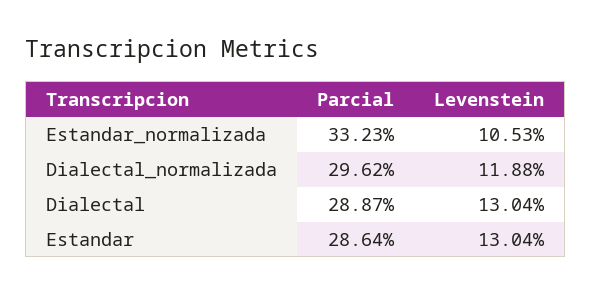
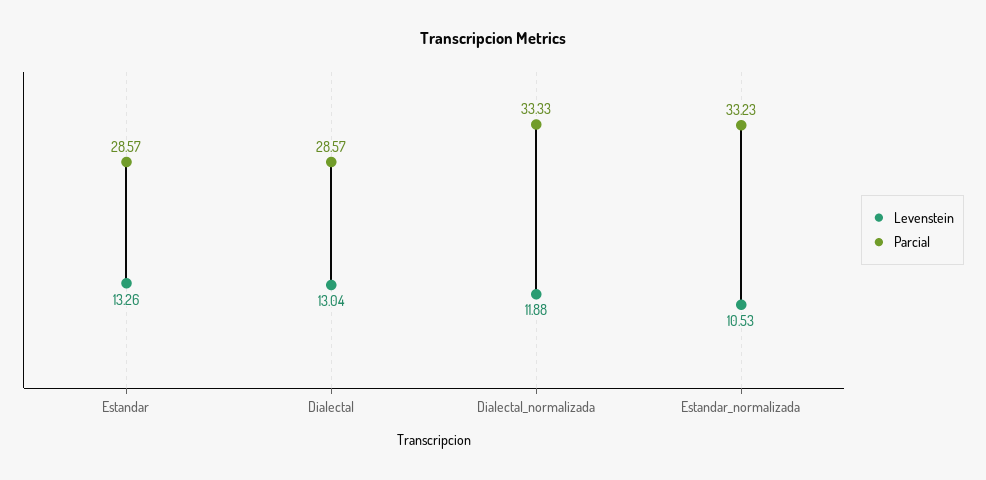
  {
    "Parcial": {
      "Estandar_normalizada": 33.23,
-     "Dialectal_normalizada": 29.62,
+     "Dialectal_normalizada": 33.33,
-     "Dialectal": 28.87,
+     "Dialectal": 28.57,
-     "Estandar": 28.64
+     "Estandar": 28.57
    },
    "Levenstein": {
      "Estandar_normalizada": 10.53,
      "Dialectal_normalizada": 11.88,
      "Dialectal": 13.04,
-     "Estandar": 13.04
+     "Estandar": 13.26
    }
  }

